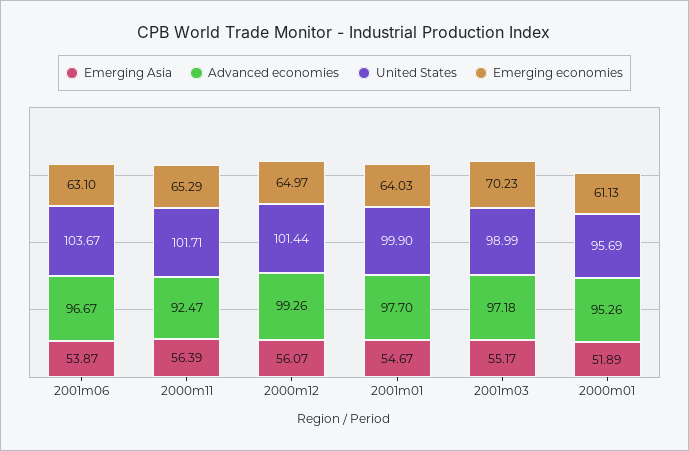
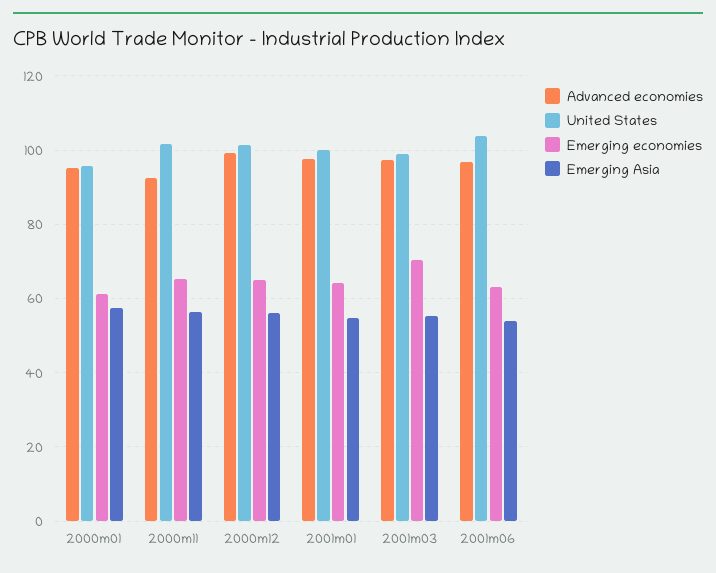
  {
    "Emerging Asia": {
      "2001m06": 53.87,
      "2000m11": 56.39,
      "2000m12": 56.07,
      "2001m01": 54.67,
      "2001m03": 55.17,
-     "2000m01": 51.89
+     "2000m01": 58
    },
    "Advanced economies": {
      "2001m06": 96.67,
      "2000m11": 92.47,
      "2000m12": 99.26,
      "2001m01": 97.7,
      "2001m03": 97.18,
      "2000m01": 95.26
    },
    "United States": {
      "2001m06": 103.67,
      "2000m11": 101.71,
      "2000m12": 101.44,
      "2001m01": 99.9,
      "2001m03": 98.99,
      "2000m01": 95.69
    },
    "Emerging economies": {
      "2001m06": 63.1,
      "2000m11": 65.29,
      "2000m12": 64.97,
      "2001m01": 64.03,
      "2001m03": 70.23,
      "2000m01": 61.13
    }
  }

